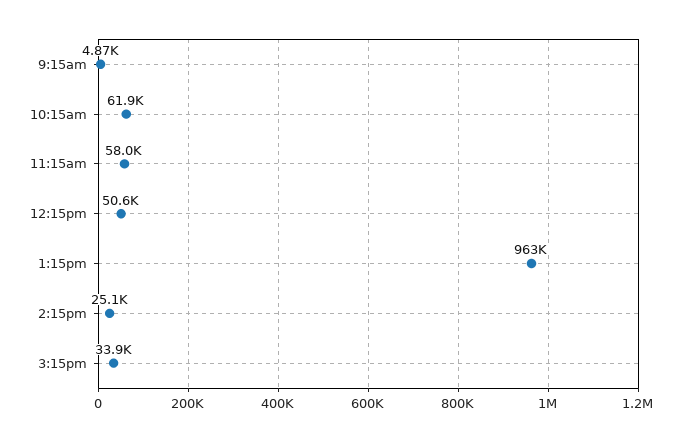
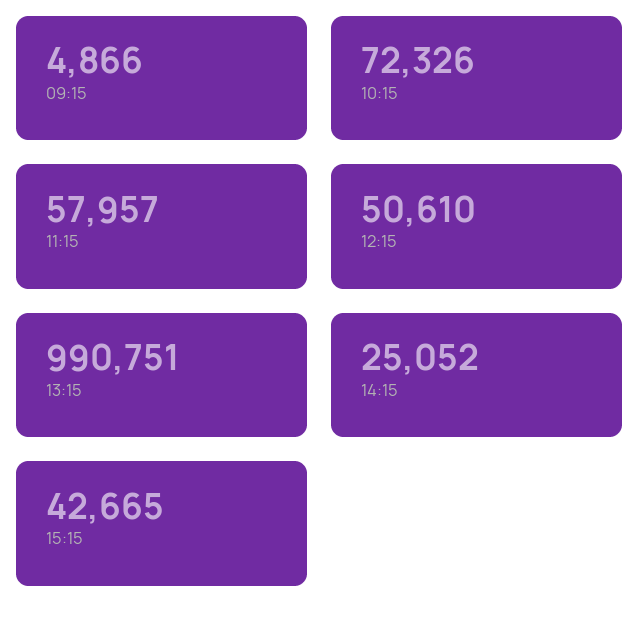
  {
    "9:15am": 4866,
-   "10:15am": 61900,
+   "10:15am": 72326,
    "11:15am": 57957,
    "12:15pm": 50610,
-   "1:15pm": 963000,
+   "1:15pm": 990751,
    "2:15pm": 25052,
-   "3:15pm": 33900
+   "3:15pm": 42665
  }

